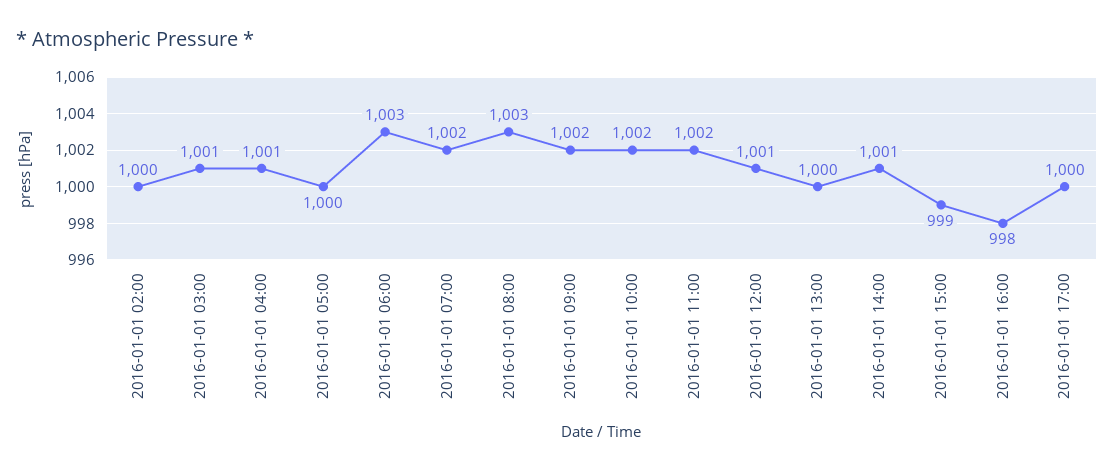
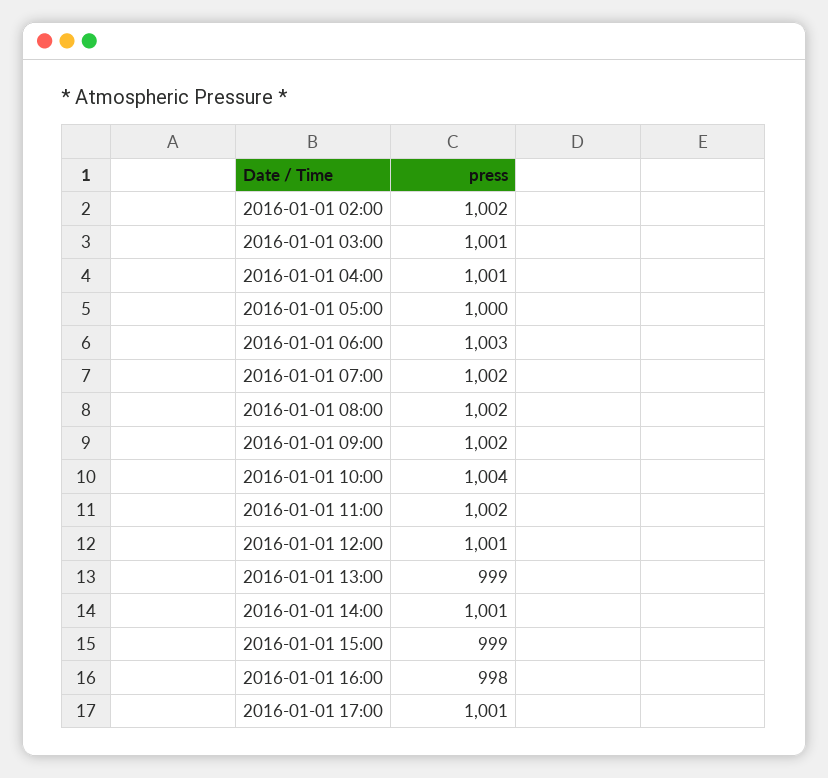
  {
-   "2016-01-01 02:00": 1000,
+   "2016-01-01 02:00": 1002,
    "2016-01-01 03:00": 1001,
    "2016-01-01 04:00": 1001,
    "2016-01-01 05:00": 1000,
    "2016-01-01 06:00": 1003,
    "2016-01-01 07:00": 1002,
-   "2016-01-01 08:00": 1003,
+   "2016-01-01 08:00": 1002,
    "2016-01-01 09:00": 1002,
-   "2016-01-01 10:00": 1002,
+   "2016-01-01 10:00": 1004,
    "2016-01-01 11:00": 1002,
    "2016-01-01 12:00": 1001,
-   "2016-01-01 13:00": 1000,
+   "2016-01-01 13:00": 999,
    "2016-01-01 14:00": 1001,
    "2016-01-01 15:00": 999,
    "2016-01-01 16:00": 998,
-   "2016-01-01 17:00": 1000
+   "2016-01-01 17:00": 1001
  }

